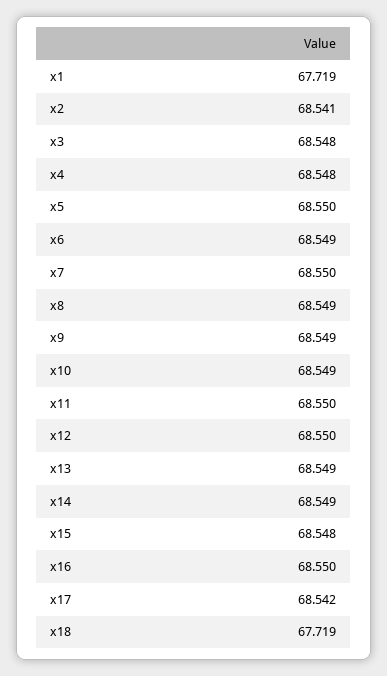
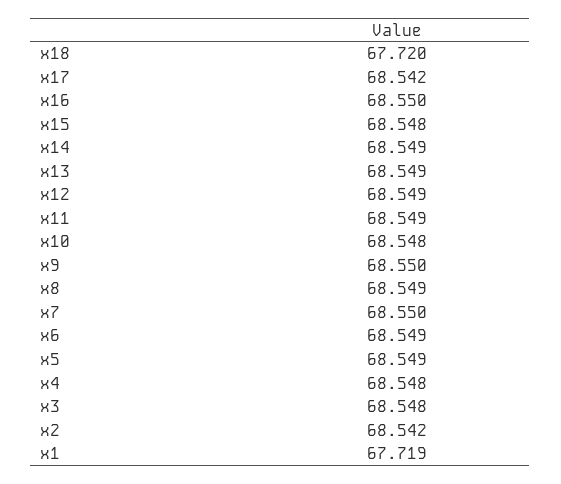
  {
    "x1": 67.719,
-   "x2": 68.541,
+   "x2": 68.542,
    "x3": 68.548,
    "x4": 68.548,
-   "x5": 68.55,
+   "x5": 68.549,
    "x6": 68.549,
    "x7": 68.55,
    "x8": 68.549,
-   "x9": 68.549,
+   "x9": 68.55,
-   "x10": 68.549,
+   "x10": 68.548,
-   "x11": 68.55,
+   "x11": 68.549,
-   "x12": 68.55,
+   "x12": 68.549,
    "x13": 68.549,
    "x14": 68.549,
    "x15": 68.548,
    "x16": 68.55,
    "x17": 68.542,
-   "x18": 67.719
+   "x18": 67.72
  }

